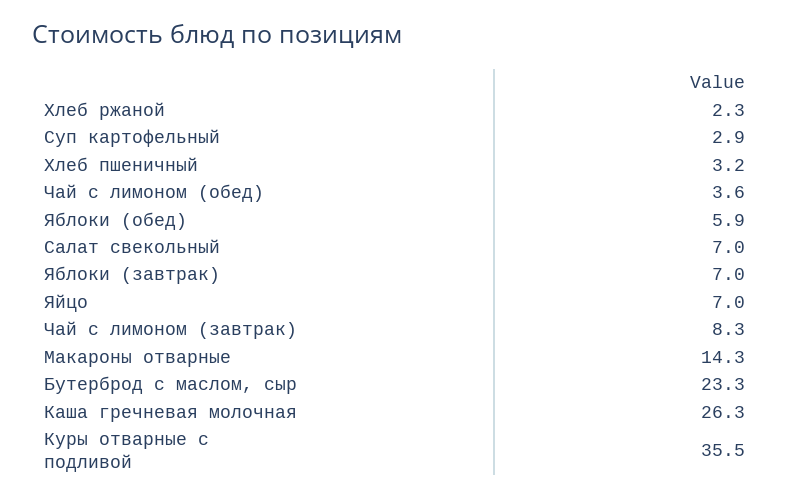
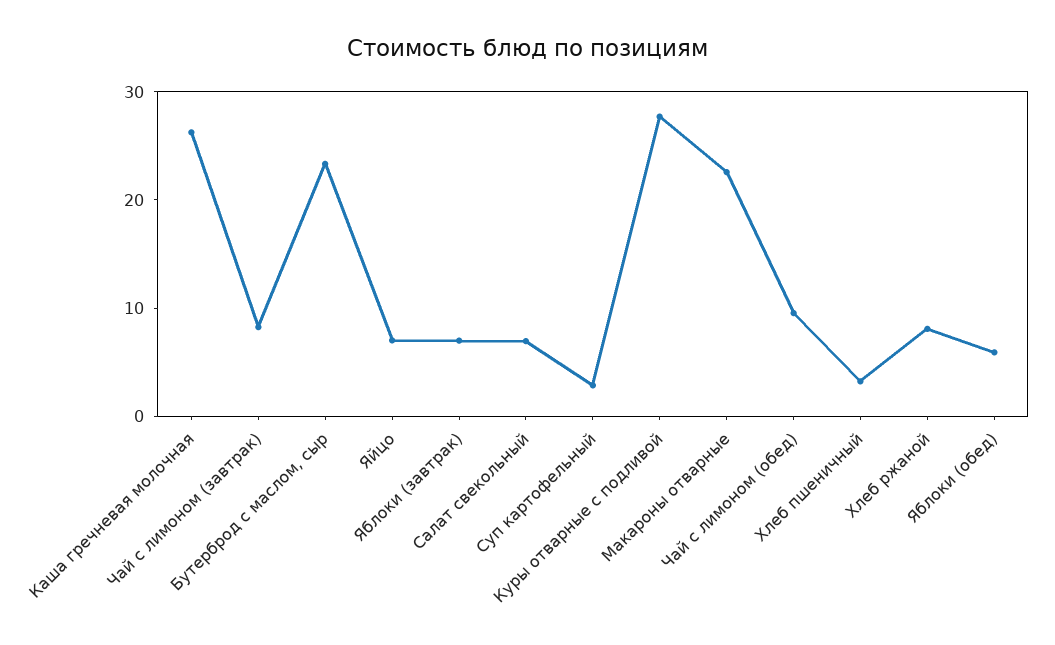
  {
-   "Хлеб ржаной": 2.3,
+   "Хлеб ржаной": 8,
    "Суп картофельный": 2.9,
    "Хлеб пшеничный": 3.2,
-   "Чай с лимоном (обед)": 3.6,
+   "Чай с лимоном (обед)": 10,
    "Яблоки (обед)": 5.9,
    "Салат свекольный": 7,
    "Яблоки (завтрак)": 7,
    "Яйцо": 7,
    "Чай с лимоном (завтрак)": 8.3,
-   "Макароны отварные": 14.3,
+   "Макароны отварные": 22,
    "Бутерброд с маслом, сыр": 23.3,
    "Каша гречневая молочная": 26.3,
-   "Куры отварные с подливой": 35.5
+   "Куры отварные с подливой": 28
  }

